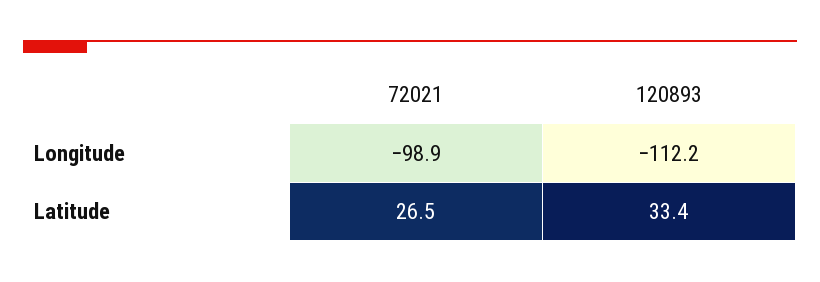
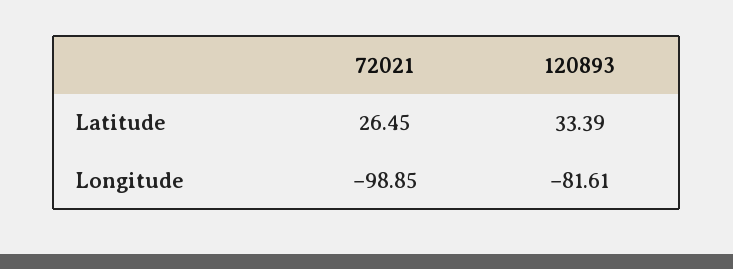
  {
    "72021": {
      "Longitude": -98.85,
      "Latitude": 26.45
    },
    "120893": {
-     "Longitude": -112.2,
+     "Longitude": -81.61,
      "Latitude": 33.39
    }
  }

